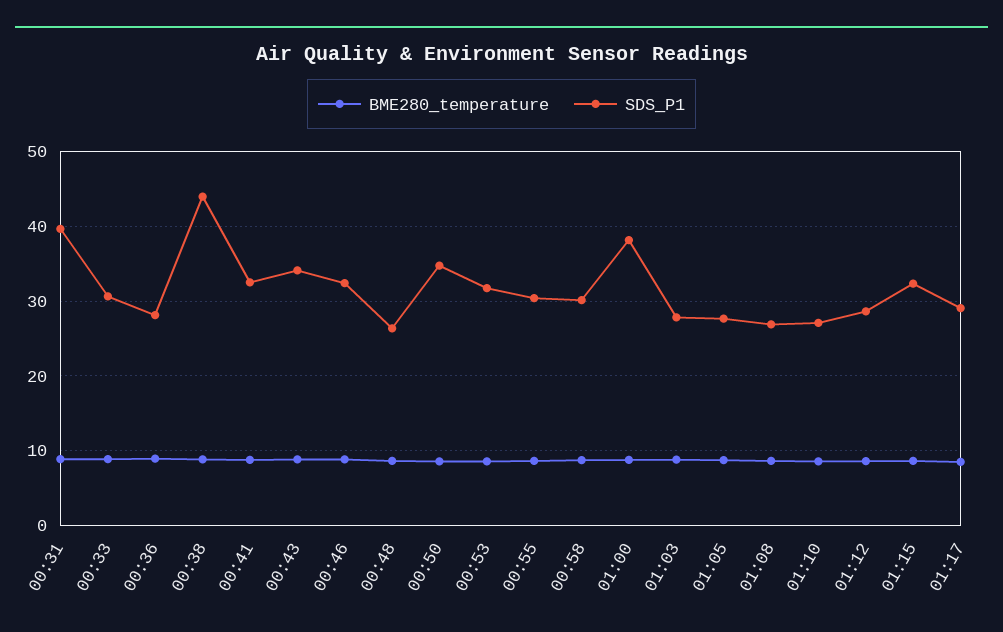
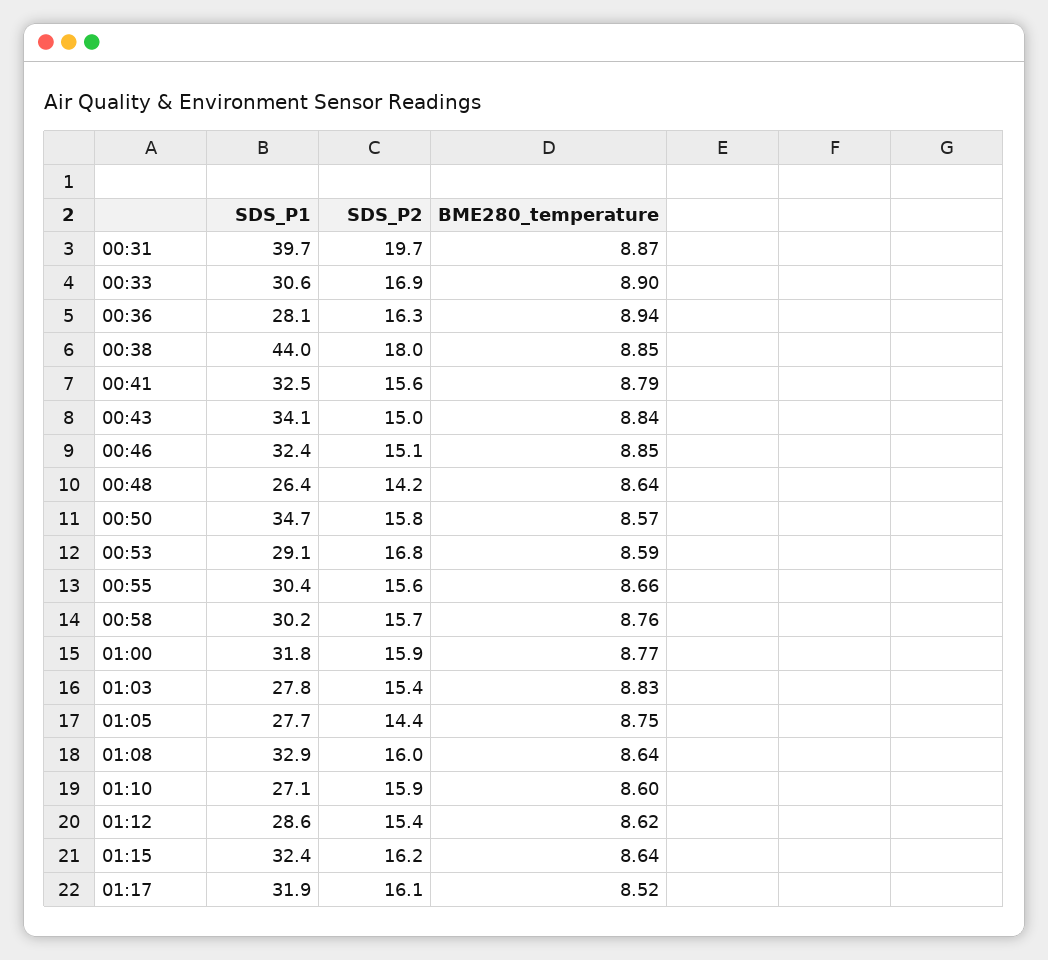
  {
    "BME280_temperature": {
      "00:31": 8.87,
      "00:33": 8.9,
      "00:36": 8.94,
      "00:38": 8.85,
      "00:41": 8.79,
      "00:43": 8.84,
      "00:46": 8.85,
      "00:48": 8.64,
      "00:50": 8.57,
      "00:53": 8.59,
      "00:55": 8.66,
      "00:58": 8.76,
      "01:00": 8.77,
      "01:03": 8.83,
      "01:05": 8.75,
      "01:08": 8.64,
      "01:10": 8.6,
      "01:12": 8.62,
      "01:15": 8.64,
      "01:17": 8.52
    },
    "SDS_P1": {
      "00:31": 39.7,
      "00:33": 30.6,
      "00:36": 28.1,
      "00:38": 44,
      "00:41": 32.5,
      "00:43": 34.1,
      "00:46": 32.4,
      "00:48": 26.4,
      "00:50": 34.7,
-     "00:53": 32,
+     "00:53": 29.1,
      "00:55": 30.4,
      "00:58": 30.2,
-     "01:00": 38,
+     "01:00": 31.8,
      "01:03": 27.8,
      "01:05": 27.7,
-     "01:08": 27,
+     "01:08": 32.9,
      "01:10": 27.1,
      "01:12": 28.6,
      "01:15": 32.4,
-     "01:17": 29
+     "01:17": 31.9
-   }
+   },
+   "SDS_P2": {
+     "00:31": 19.7,
+     "00:33": 16.9,
+     "00:36": 16.3,
+     "00:38": 18,
+     "00:41": 15.6,
+     "00:43": 15,
+     "00:46": 15.1,
+     "00:48": 14.2,
+     "00:50": 15.8,
+     "00:53": 16.8,
+     "00:55": 15.6,
+     "00:58": 15.7,
+     "01:00": 15.9,
+     "01:03": 15.4,
+     "01:05": 14.4,
+     "01:08": 16,
+     "01:10": 15.9,
+     "01:12": 15.4,
+     "01:15": 16.2,
+     "01:17": 16.1
+   }
  }

